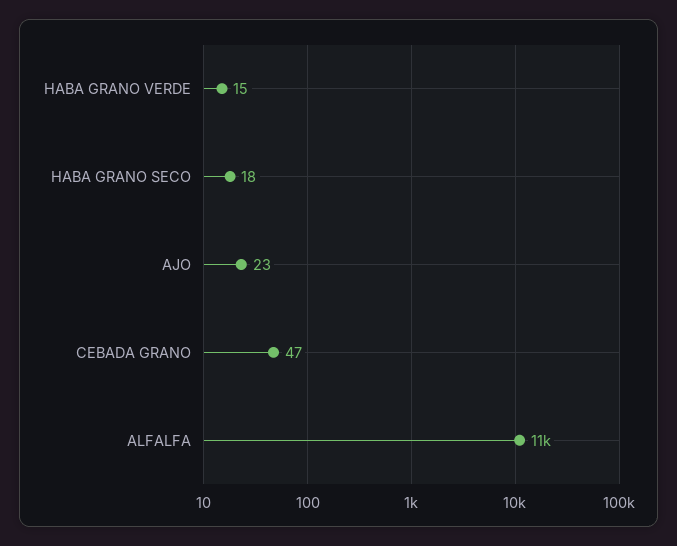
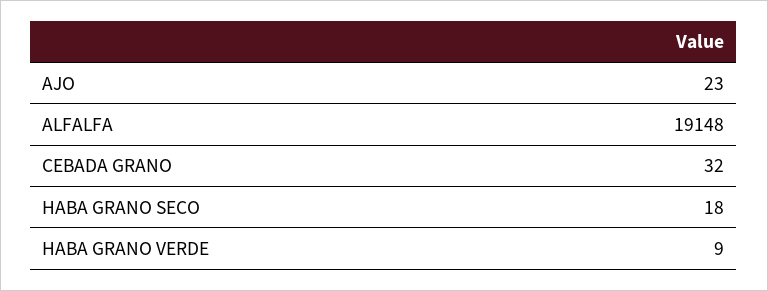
  {
-   "HABA GRANO VERDE": 15,
+   "HABA GRANO VERDE": 9,
    "HABA GRANO SECO": 18,
    "AJO": 23,
-   "CEBADA GRANO": 47,
+   "CEBADA GRANO": 32,
-   "ALFALFA": 11000
+   "ALFALFA": 19148
  }

